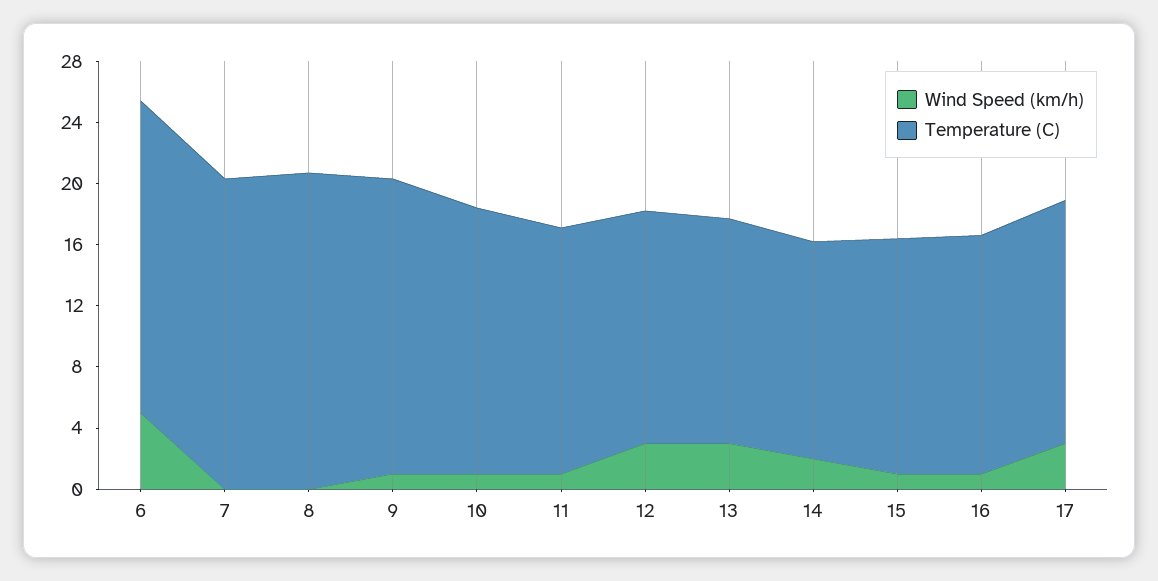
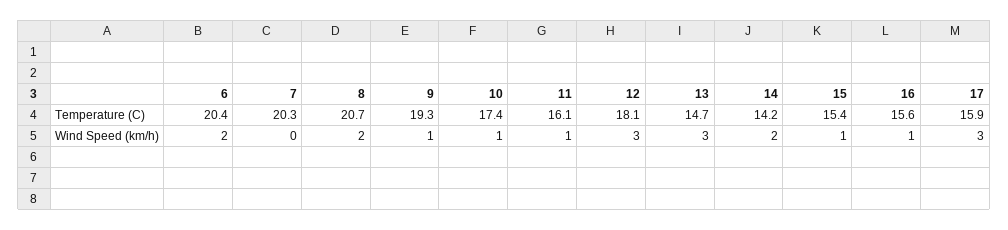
  {
    "Wind Speed (km/h)": {
-     "6": 5,
+     "6": 2,
      "7": 0,
-     "8": 0,
+     "8": 2,
      "9": 1,
      "10": 1,
      "11": 1,
      "12": 3,
      "13": 3,
      "14": 2,
      "15": 1,
      "16": 1,
      "17": 3
    },
    "Temperature (C)": {
      "6": 20.4,
      "7": 20.3,
      "8": 20.7,
      "9": 19.3,
      "10": 17.4,
      "11": 16.1,
-     "12": 15,
+     "12": 18.1,
      "13": 14.7,
      "14": 14.2,
      "15": 15.4,
      "16": 15.6,
      "17": 15.9
    }
  }

